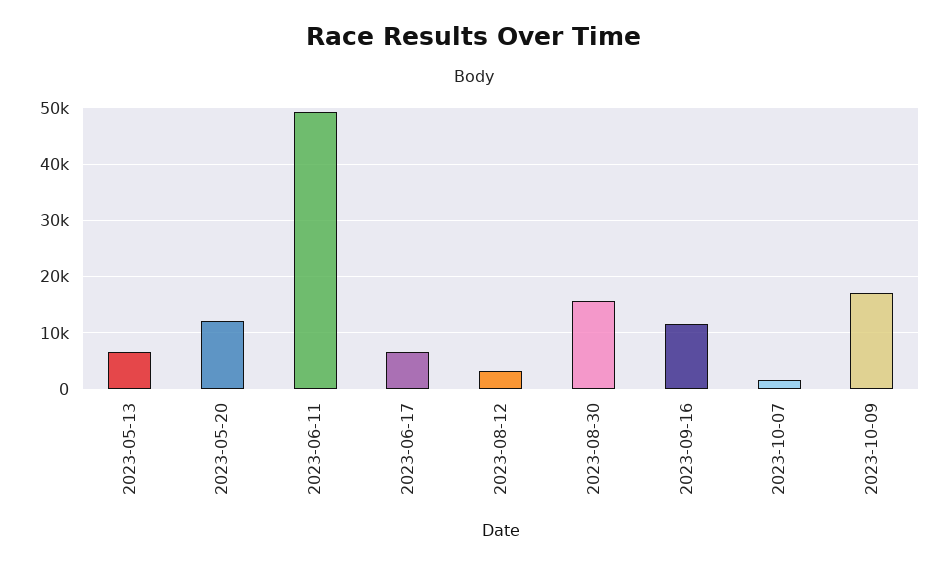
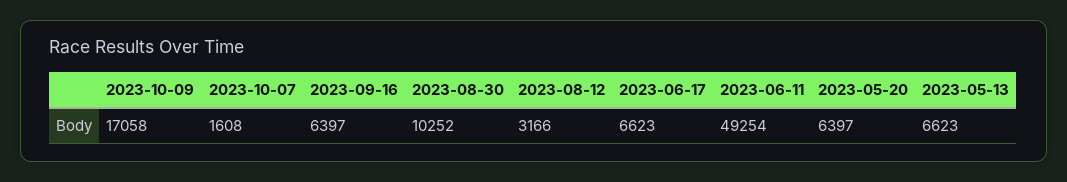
  {
    "2023-05-13": 6623,
-   "2023-05-20": 12000,
+   "2023-05-20": 6397,
    "2023-06-11": 49254,
    "2023-06-17": 6623,
    "2023-08-12": 3166,
-   "2023-08-30": 16000,
+   "2023-08-30": 10252,
-   "2023-09-16": 12000,
+   "2023-09-16": 6397,
    "2023-10-07": 1608,
    "2023-10-09": 17058
  }

